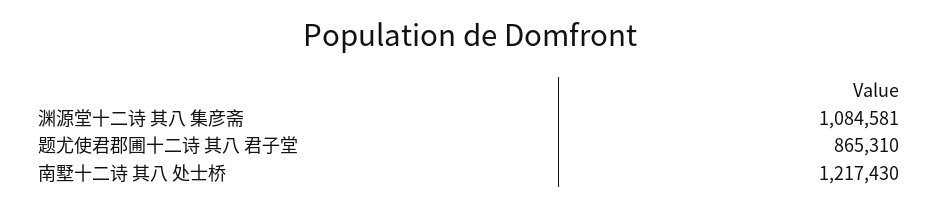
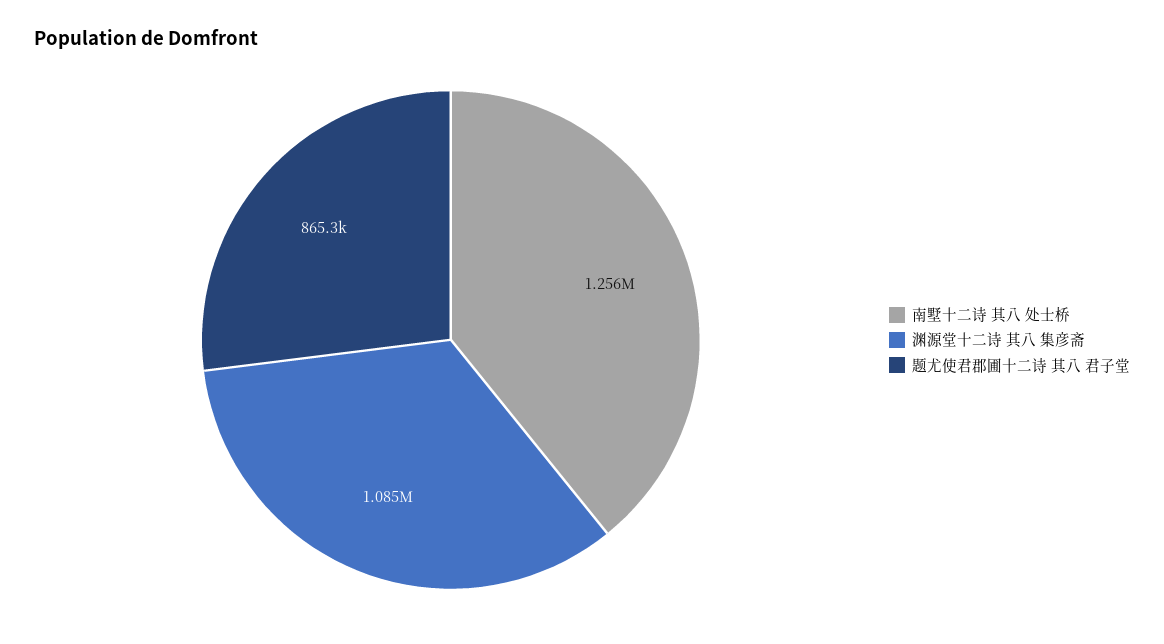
  {
    "渊源堂十二诗 其八 集彦斋": 1084581,
    "题尤使君郡圃十二诗 其八 君子堂": 865310,
-   "南墅十二诗 其八 处士桥": 1217430
+   "南墅十二诗 其八 处士桥": 1256000
  }

